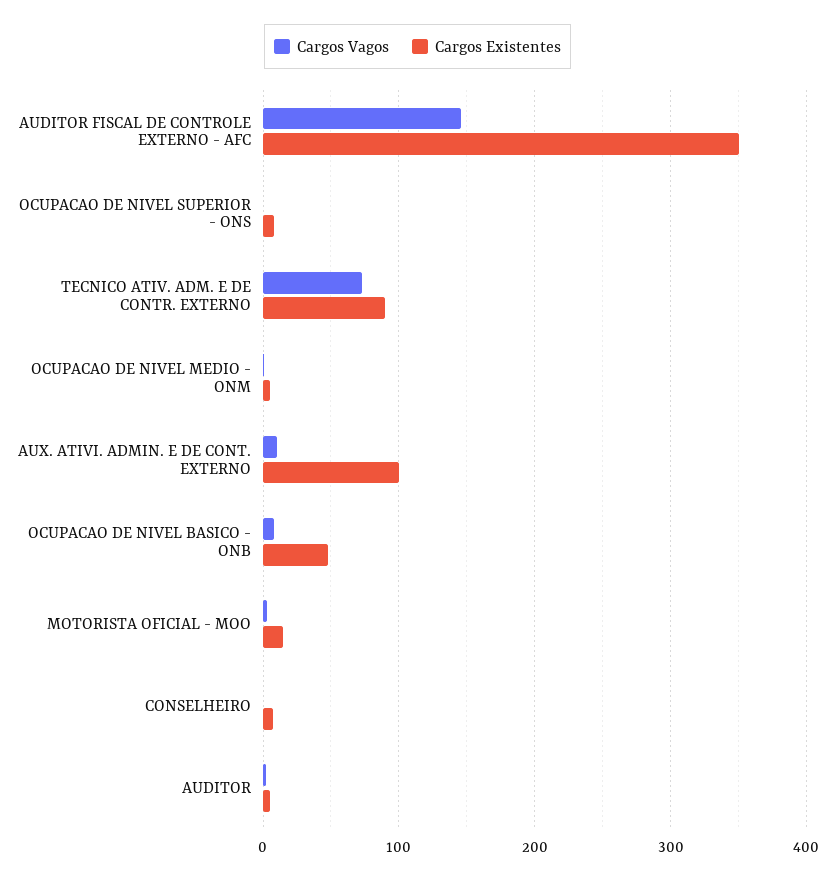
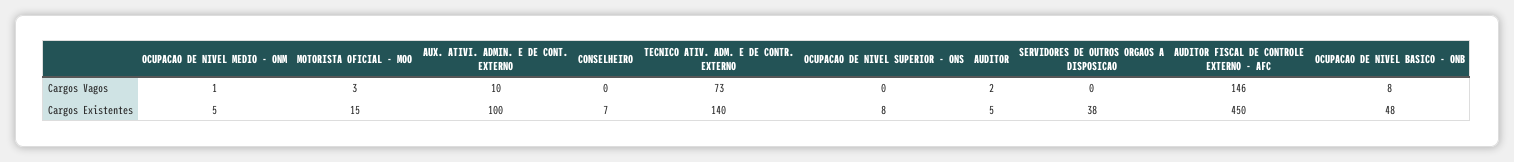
  {
    "Cargos Vagos": {
      "AUDITOR FISCAL DE CONTROLE EXTERNO - AFC": 146,
      "OCUPACAO DE NIVEL SUPERIOR - ONS": 0,
      "TECNICO ATIV. ADM. E DE CONTR. EXTERNO": 73,
      "OCUPACAO DE NIVEL MEDIO - ONM": 1,
      "AUX. ATIVI. ADMIN. E DE CONT. EXTERNO": 10,
      "OCUPACAO DE NIVEL BASICO - ONB": 8,
      "MOTORISTA OFICIAL - MOO": 3,
      "CONSELHEIRO": 0,
-     "AUDITOR": 2
+     "AUDITOR": 2,
+     "SERVIDORES DE OUTROS ORGAOS A DISPOSICAO": 0
    },
    "Cargos Existentes": {
-     "AUDITOR FISCAL DE CONTROLE EXTERNO - AFC": 350,
+     "AUDITOR FISCAL DE CONTROLE EXTERNO - AFC": 450,
      "OCUPACAO DE NIVEL SUPERIOR - ONS": 8,
-     "TECNICO ATIV. ADM. E DE CONTR. EXTERNO": 90,
+     "TECNICO ATIV. ADM. E DE CONTR. EXTERNO": 140,
      "OCUPACAO DE NIVEL MEDIO - ONM": 5,
      "AUX. ATIVI. ADMIN. E DE CONT. EXTERNO": 100,
      "OCUPACAO DE NIVEL BASICO - ONB": 48,
      "MOTORISTA OFICIAL - MOO": 15,
      "CONSELHEIRO": 7,
-     "AUDITOR": 5
+     "AUDITOR": 5,
+     "SERVIDORES DE OUTROS ORGAOS A DISPOSICAO": 38
    }
  }

